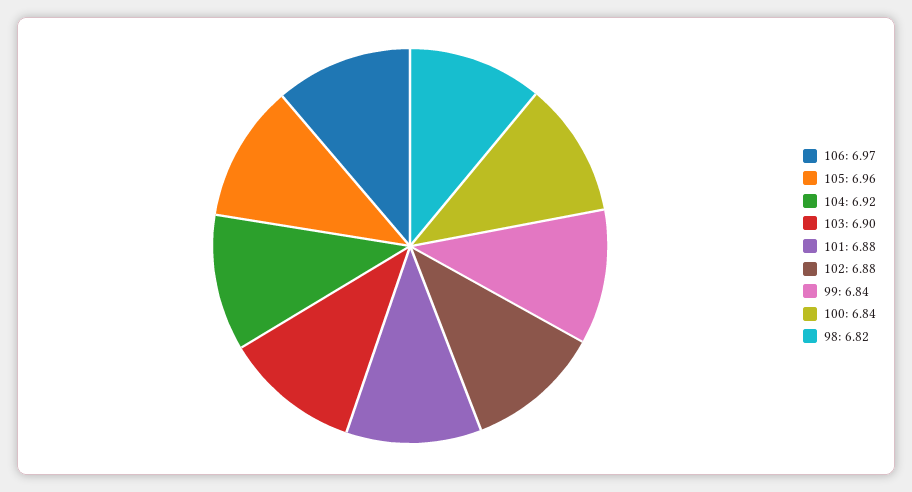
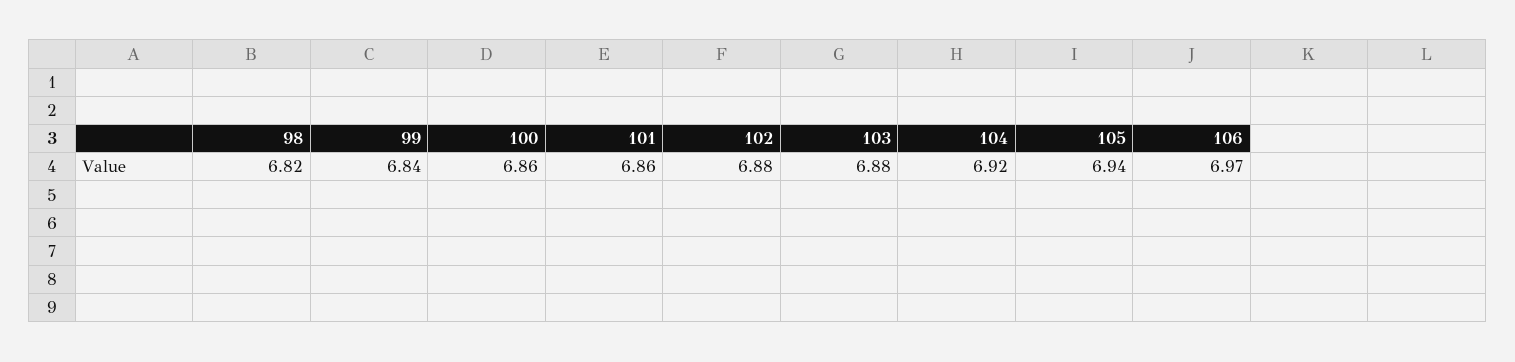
  {
    "106": 6.97,
-   "105": 6.96,
+   "105": 6.94,
    "104": 6.92,
-   "103": 6.9,
+   "103": 6.88,
-   "101": 6.88,
+   "101": 6.86,
    "102": 6.88,
    "99": 6.84,
-   "100": 6.84,
+   "100": 6.86,
    "98": 6.82
  }

